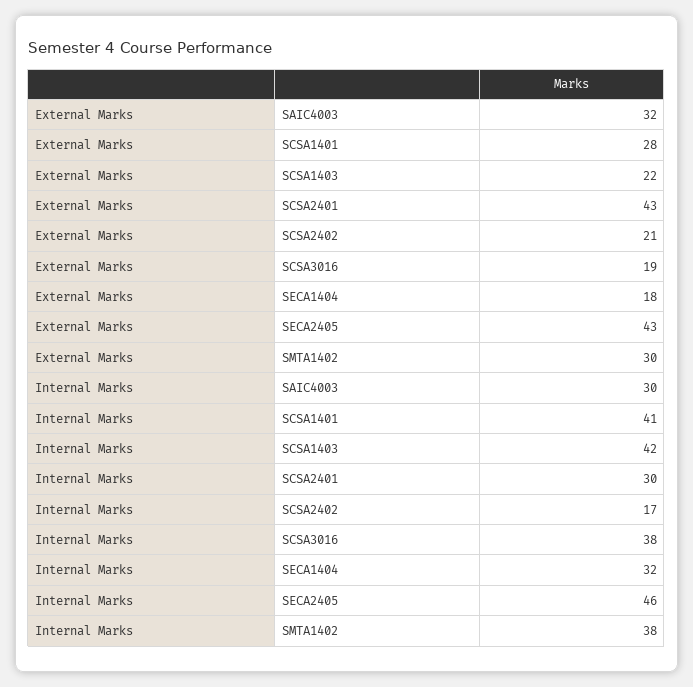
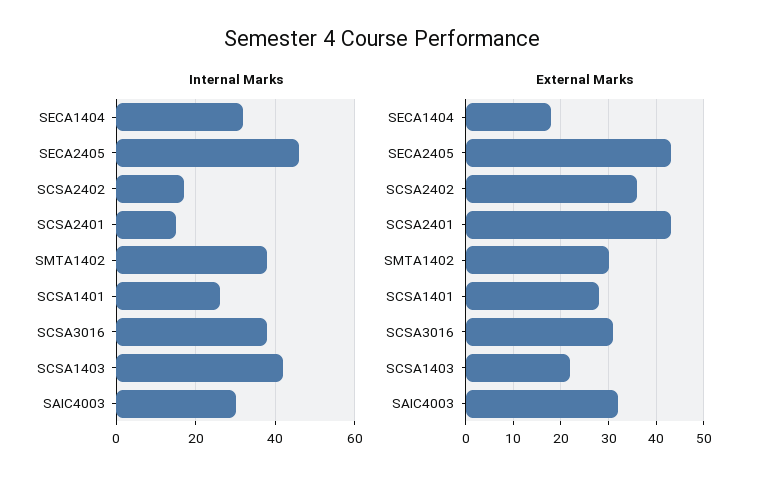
  {
    "External Marks": {
      "SAIC4003": 32,
      "SCSA1401": 28,
      "SCSA1403": 22,
      "SCSA2401": 43,
-     "SCSA2402": 21,
+     "SCSA2402": 35,
-     "SCSA3016": 19,
+     "SCSA3016": 30,
      "SECA1404": 18,
      "SECA2405": 43,
      "SMTA1402": 30
    },
    "Internal Marks": {
      "SAIC4003": 30,
-     "SCSA1401": 41,
+     "SCSA1401": 25,
      "SCSA1403": 42,
-     "SCSA2401": 30,
+     "SCSA2401": 15,
      "SCSA2402": 17,
      "SCSA3016": 38,
      "SECA1404": 32,
      "SECA2405": 46,
      "SMTA1402": 38
    }
  }

